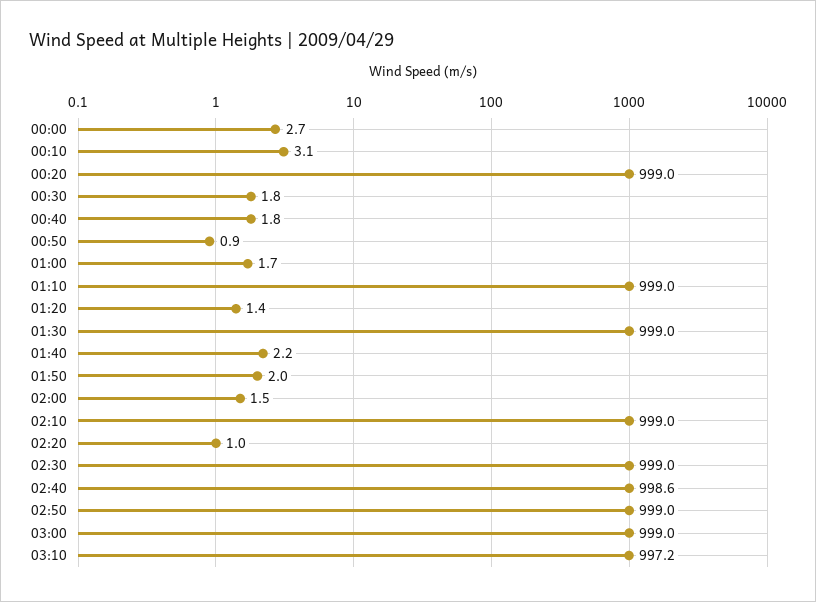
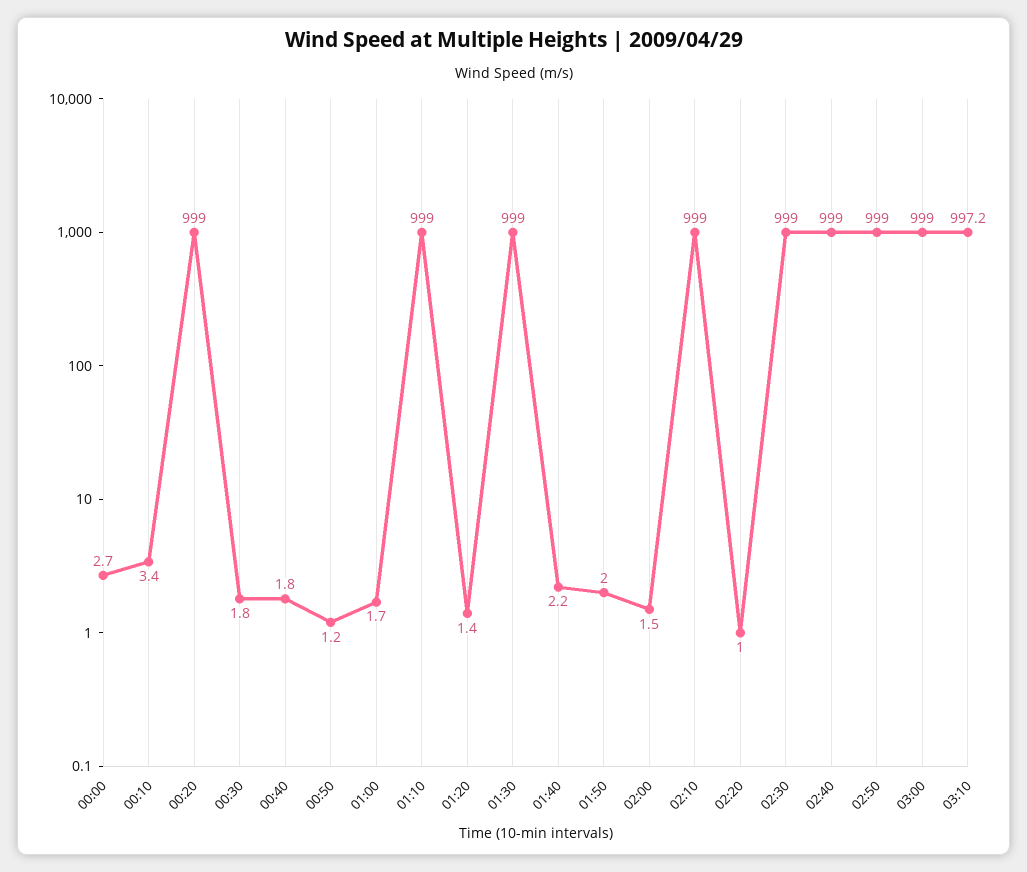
  {
    "00:00": 2.7,
-   "00:10": 3.1,
+   "00:10": 3.4,
    "00:20": 999,
    "00:30": 1.8,
    "00:40": 1.8,
-   "00:50": 0.9,
+   "00:50": 1.2,
    "01:00": 1.7,
    "01:10": 999,
    "01:20": 1.4,
    "01:30": 999,
    "01:40": 2.2,
    "01:50": 2,
    "02:00": 1.5,
    "02:10": 999,
    "02:20": 1,
    "02:30": 999,
-   "02:40": 998.6,
+   "02:40": 999,
    "02:50": 999,
    "03:00": 999,
    "03:10": 997.2
  }

